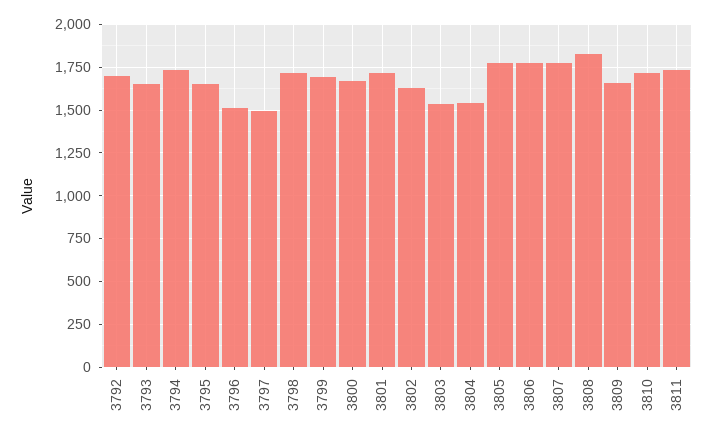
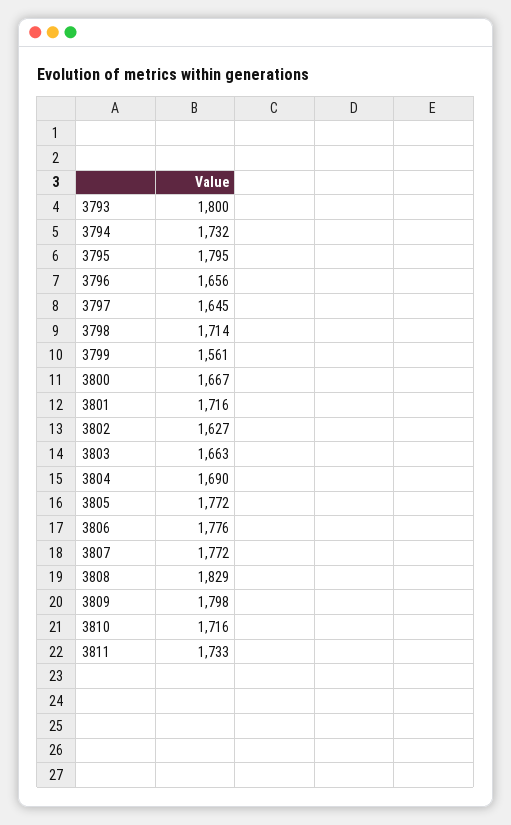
  {
-   "3792": 1700,
-   "3793": 1650,
+   "3793": 1800,
    "3794": 1732,
-   "3795": 1650,
+   "3795": 1795,
-   "3796": 1500,
+   "3796": 1656,
-   "3797": 1500,
+   "3797": 1645,
    "3798": 1714,
-   "3799": 1700,
+   "3799": 1561,
    "3800": 1667,
    "3801": 1716,
    "3802": 1627,
-   "3803": 1550,
+   "3803": 1663,
-   "3804": 1550,
+   "3804": 1690,
    "3805": 1772,
    "3806": 1776,
    "3807": 1772,
    "3808": 1829,
-   "3809": 1650,
+   "3809": 1798,
    "3810": 1716,
    "3811": 1733
  }

